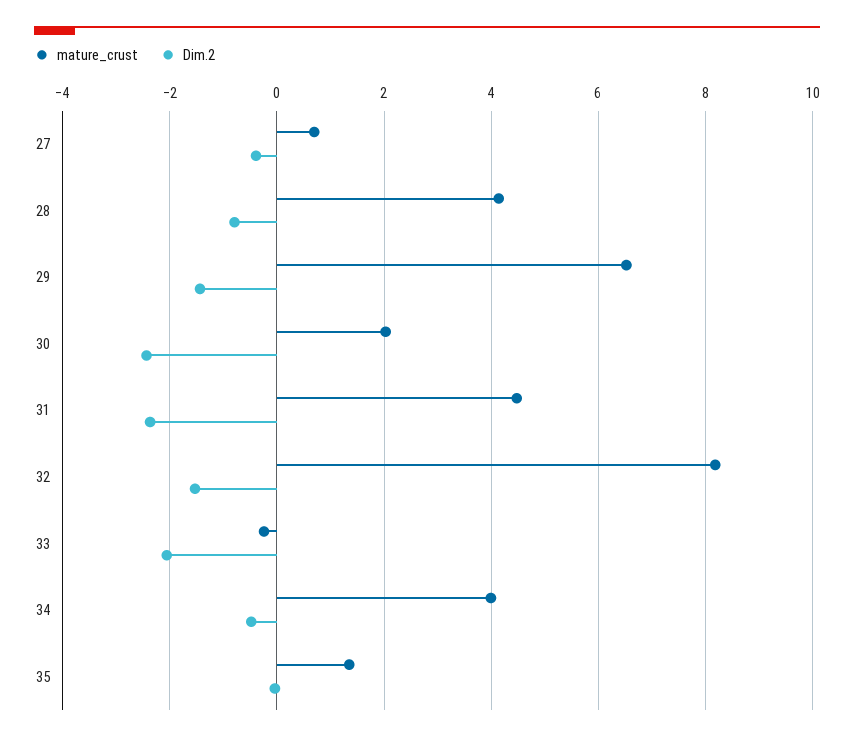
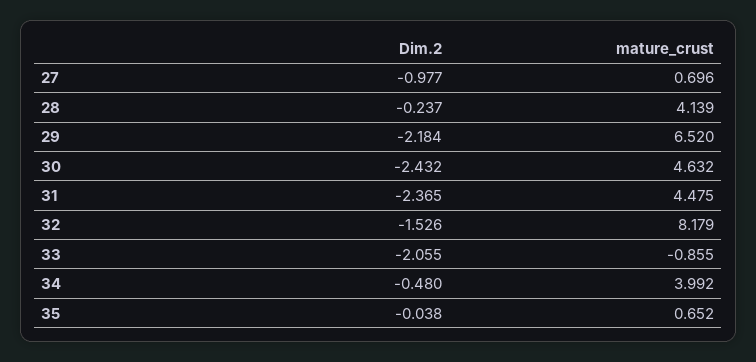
  {
    "mature_crust": {
      "27": 0.696,
      "28": 4.139,
      "29": 6.52,
-     "30": 2,
+     "30": 4.632,
      "31": 4.475,
      "32": 8.179,
-     "33": -0.2,
+     "33": -0.855,
      "34": 3.992,
-     "35": 1.4
+     "35": 0.652
    },
    "Dim.2": {
-     "27": -0.4,
+     "27": -0.977,
-     "28": -0.8,
+     "28": -0.237,
-     "29": -1.4,
+     "29": -2.184,
      "30": -2.432,
      "31": -2.365,
      "32": -1.526,
      "33": -2.055,
      "34": -0.48,
      "35": -0.038
    }
  }

